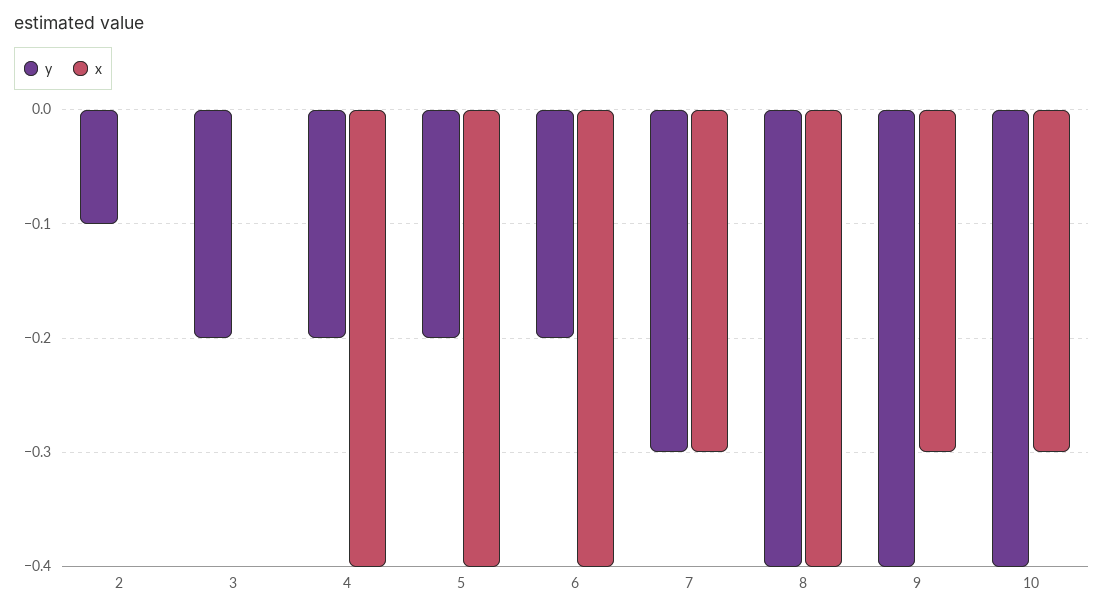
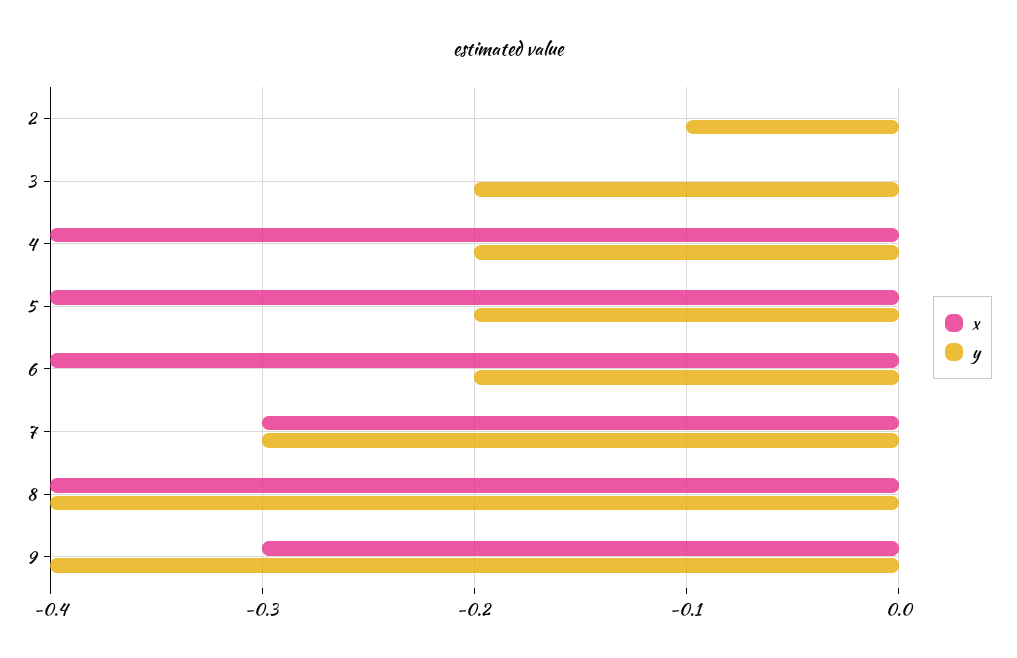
  {
    "y": {
      "2": -0.1,
      "3": -0.2,
      "4": -0.2,
      "5": -0.2,
      "6": -0.2,
      "7": -0.3,
      "8": -0.4,
-     "9": -0.4,
+     "9": -0.4
-     "10": -0.4
    },
    "x": {
      "2": 0,
      "3": 0,
      "4": -0.4,
      "5": -0.4,
      "6": -0.4,
      "7": -0.3,
      "8": -0.4,
-     "9": -0.3,
+     "9": -0.3
-     "10": -0.3
    }
  }

